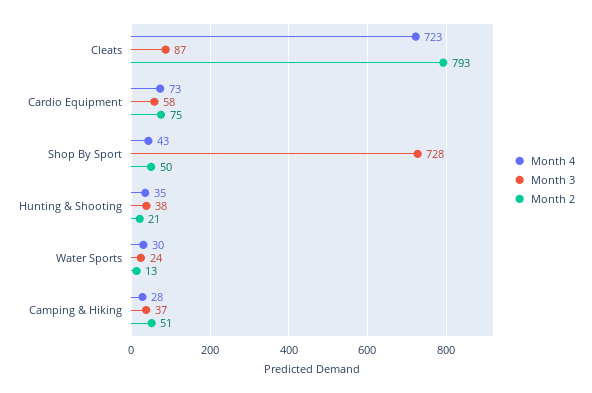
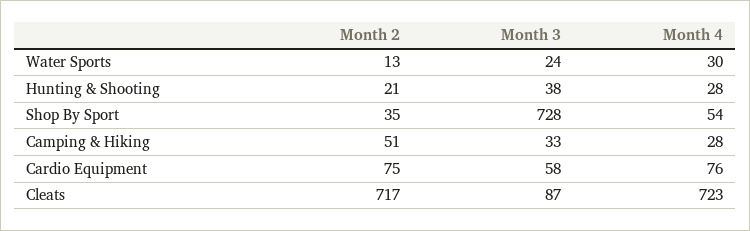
  {
    "Month 4": {
      "Cleats": 723,
-     "Cardio Equipment": 73,
+     "Cardio Equipment": 76,
-     "Shop By Sport": 43,
+     "Shop By Sport": 54,
-     "Hunting & Shooting": 35,
+     "Hunting & Shooting": 28,
      "Water Sports": 30,
      "Camping & Hiking": 28
    },
    "Month 3": {
      "Cleats": 87,
      "Cardio Equipment": 58,
      "Shop By Sport": 728,
      "Hunting & Shooting": 38,
      "Water Sports": 24,
-     "Camping & Hiking": 37
+     "Camping & Hiking": 33
    },
    "Month 2": {
-     "Cleats": 793,
+     "Cleats": 717,
      "Cardio Equipment": 75,
-     "Shop By Sport": 50,
+     "Shop By Sport": 35,
      "Hunting & Shooting": 21,
      "Water Sports": 13,
      "Camping & Hiking": 51
    }
  }

